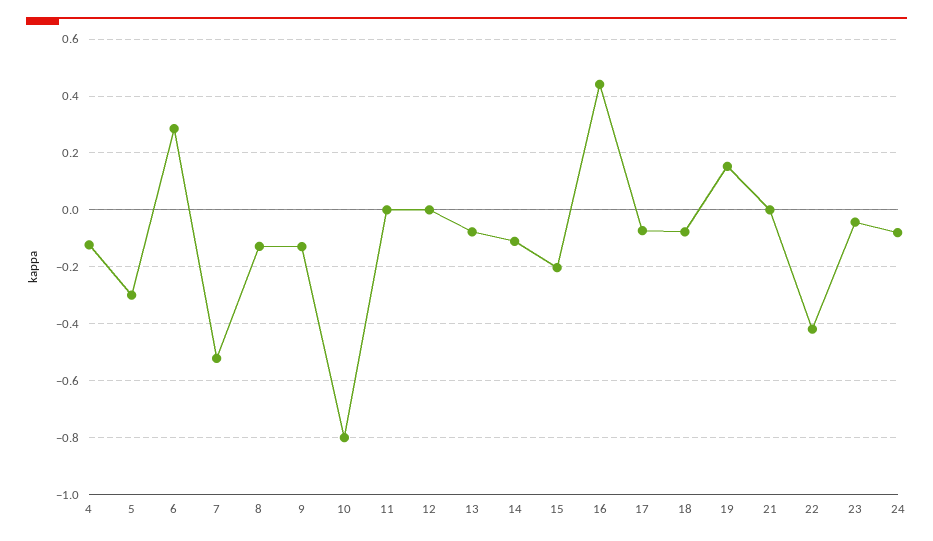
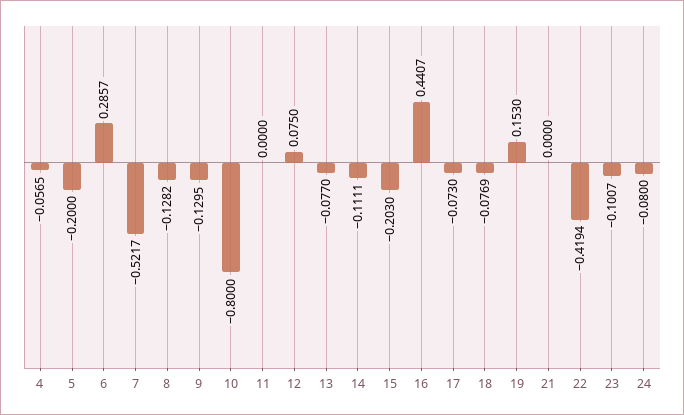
  {
-   "4": -0.125,
+   "4": -0.0565,
-   "5": -0.3,
+   "5": -0.2,
    "6": 0.2857,
    "7": -0.5217,
    "8": -0.1282,
    "9": -0.1295,
    "10": -0.8,
    "11": 0,
-   "12": 0,
+   "12": 0.075,
    "13": -0.077,
    "14": -0.1111,
    "15": -0.203,
    "16": 0.4407,
    "17": -0.073,
    "18": -0.0769,
    "19": 0.153,
    "21": 0,
    "22": -0.4194,
-   "23": -0.05,
+   "23": -0.1007,
    "24": -0.08
  }

